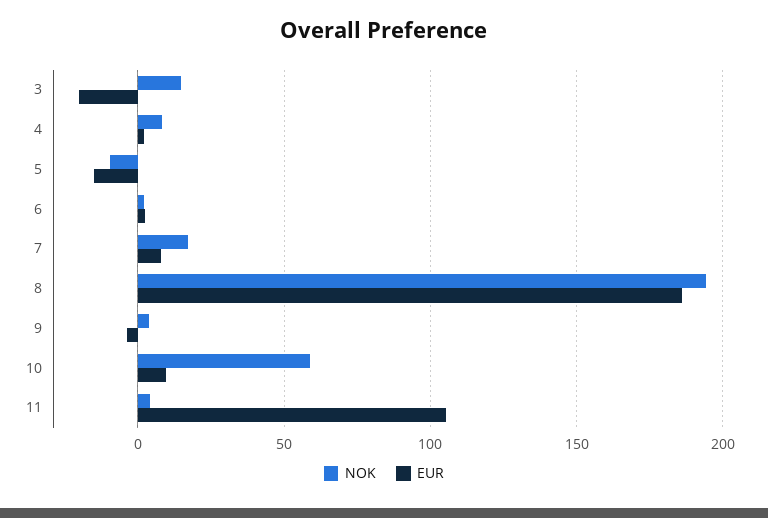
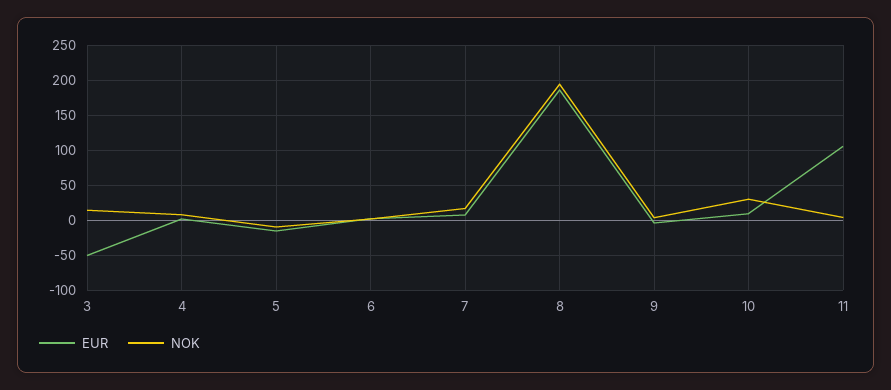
  {
    "NOK": {
      "3": 15,
      "4": 10,
      "5": -10,
      "6": 0,
      "7": 15,
      "8": 195,
      "9": 5,
-     "10": 60,
+     "10": 30,
      "11": 5
    },
    "EUR": {
-     "3": -20,
+     "3": -50,
      "4": 0,
      "5": -15,
      "6": 5,
      "7": 10,
      "8": 185,
      "9": -5,
      "10": 10,
      "11": 105
    }
  }

